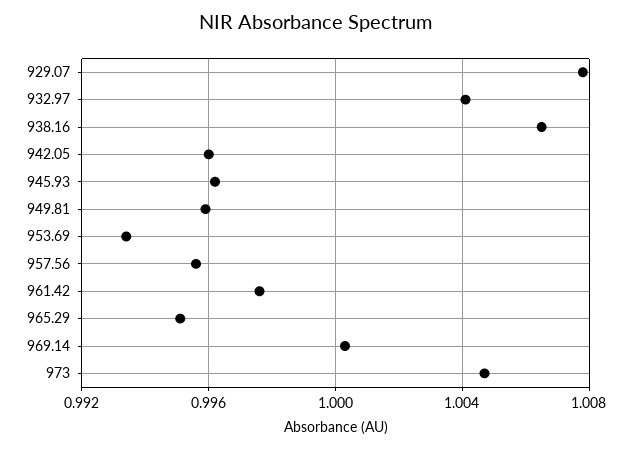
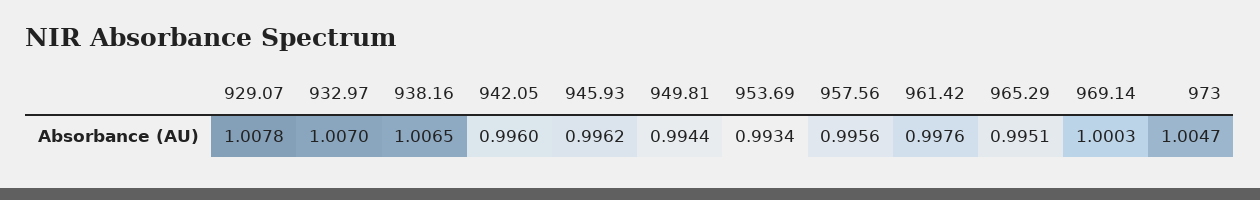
  {
    "929.07": 1.0078,
-   "932.97": 1.004,
+   "932.97": 1.007,
    "938.16": 1.0065,
    "942.05": 0.996,
    "945.93": 0.9962,
-   "949.81": 0.996,
+   "949.81": 0.9944,
    "953.69": 0.9934,
    "957.56": 0.9956,
    "961.42": 0.9976,
    "965.29": 0.9951,
    "969.14": 1.0003,
    "973": 1.0047
  }

